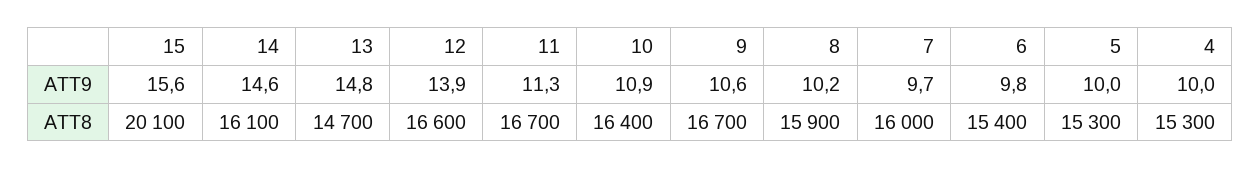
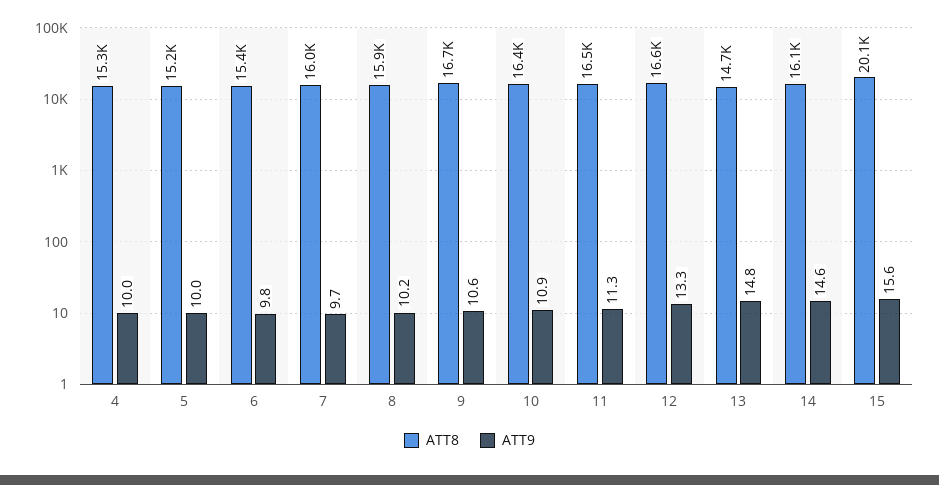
  {
    "ATT9": {
      "15": 15.6,
      "14": 14.6,
      "13": 14.8,
-     "12": 13.9,
+     "12": 13.3,
      "11": 11.3,
      "10": 10.9,
      "9": 10.6,
      "8": 10.2,
      "7": 9.7,
      "6": 9.8,
      "5": 10,
      "4": 10
    },
    "ATT8": {
      "15": 20100,
      "14": 16100,
      "13": 14700,
      "12": 16600,
-     "11": 16700,
+     "11": 16500,
      "10": 16400,
      "9": 16700,
      "8": 15900,
      "7": 16000,
      "6": 15400,
-     "5": 15300,
+     "5": 15200,
      "4": 15300
    }
  }

